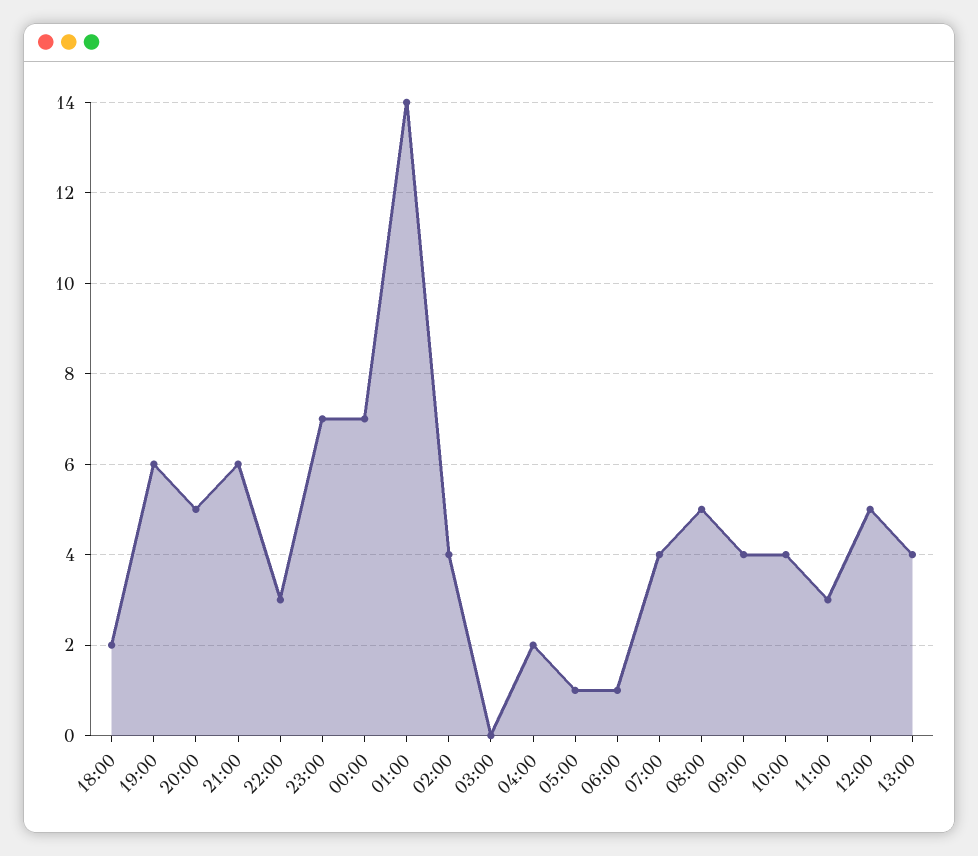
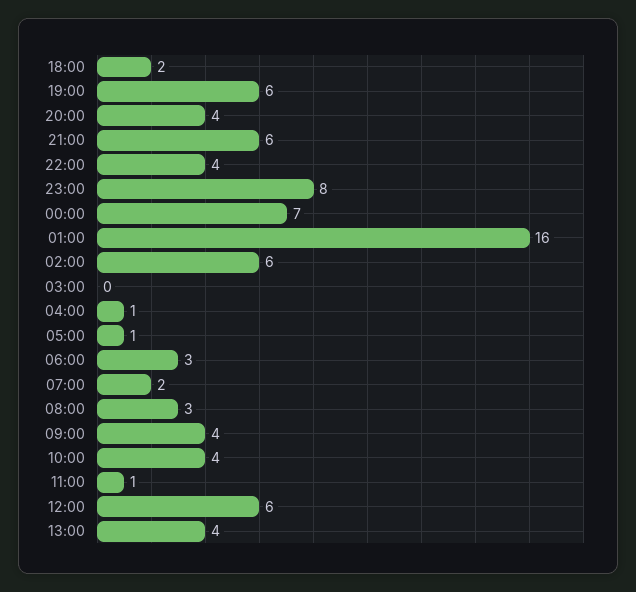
  {
    "18:00": 2,
    "19:00": 6,
-   "20:00": 5,
+   "20:00": 4,
    "21:00": 6,
-   "22:00": 3,
+   "22:00": 4,
-   "23:00": 7,
+   "23:00": 8,
    "00:00": 7,
-   "01:00": 14,
+   "01:00": 16,
-   "02:00": 4,
+   "02:00": 6,
    "03:00": 0,
-   "04:00": 2,
+   "04:00": 1,
    "05:00": 1,
-   "06:00": 1,
+   "06:00": 3,
-   "07:00": 4,
+   "07:00": 2,
-   "08:00": 5,
+   "08:00": 3,
    "09:00": 4,
    "10:00": 4,
-   "11:00": 3,
+   "11:00": 1,
-   "12:00": 5,
+   "12:00": 6,
    "13:00": 4
  }

